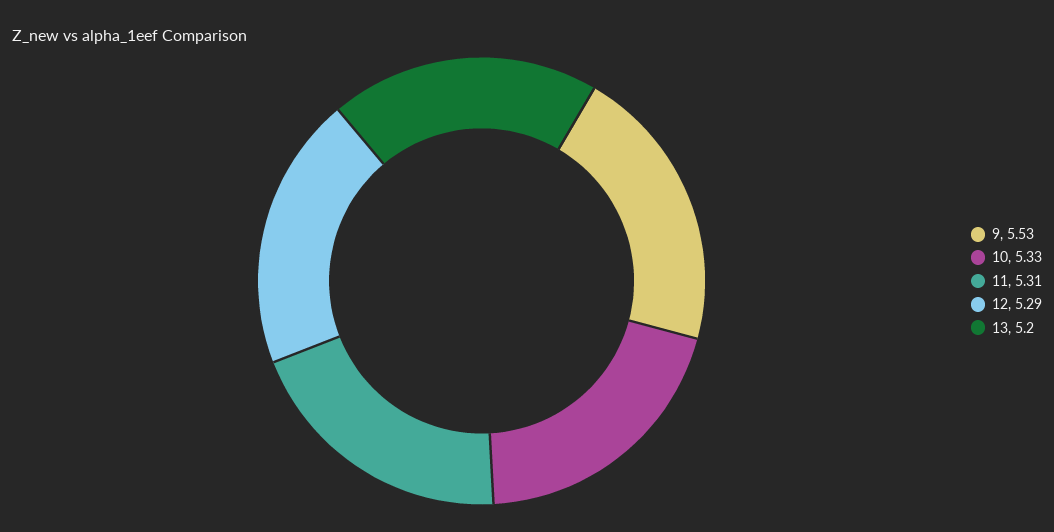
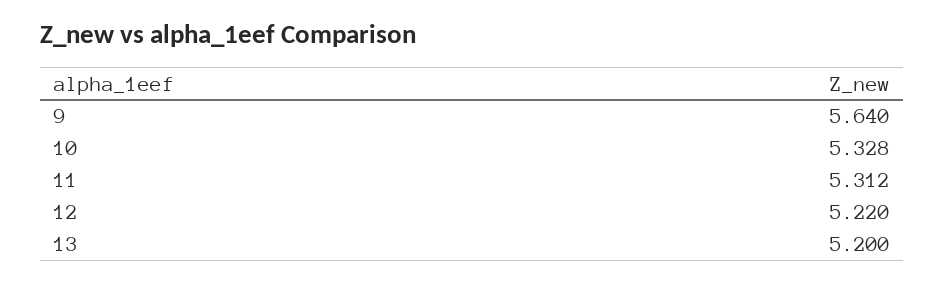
  {
-   "9": 5.53,
+   "9": 5.64,
    "10": 5.328,
    "11": 5.312,
-   "12": 5.29,
+   "12": 5.22,
    "13": 5.2
  }

